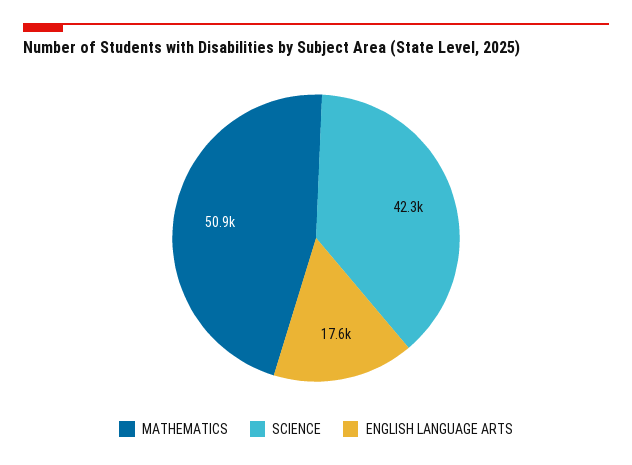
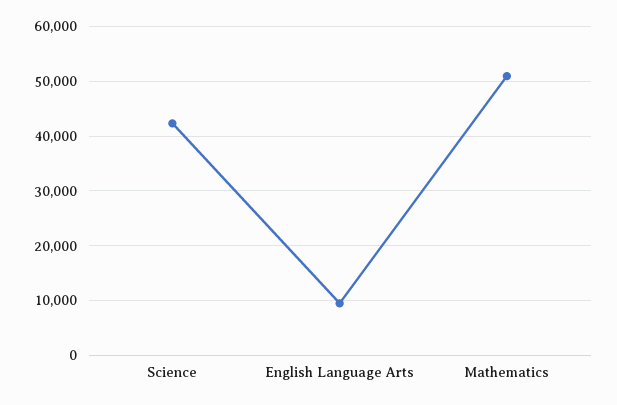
  {
    "MATHEMATICS": 50900,
    "SCIENCE": 42300,
-   "ENGLISH LANGUAGE ARTS": 17600
+   "ENGLISH LANGUAGE ARTS": 10000
  }

